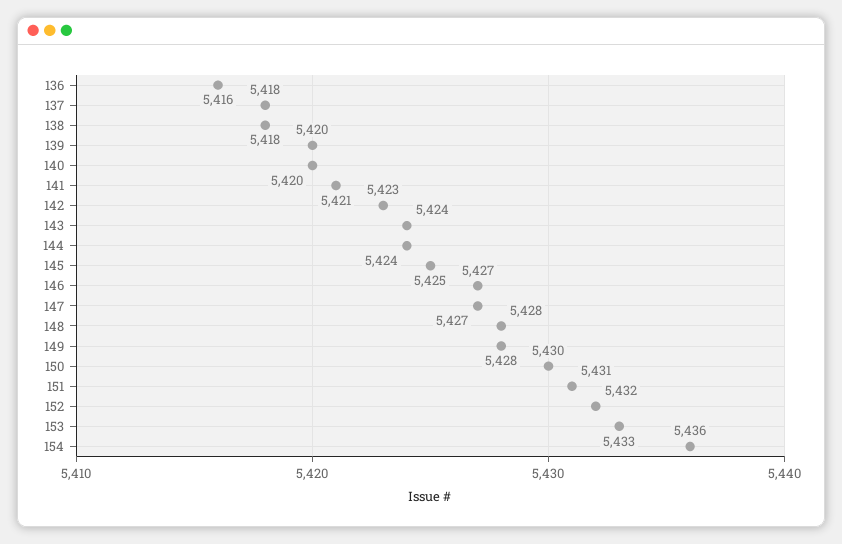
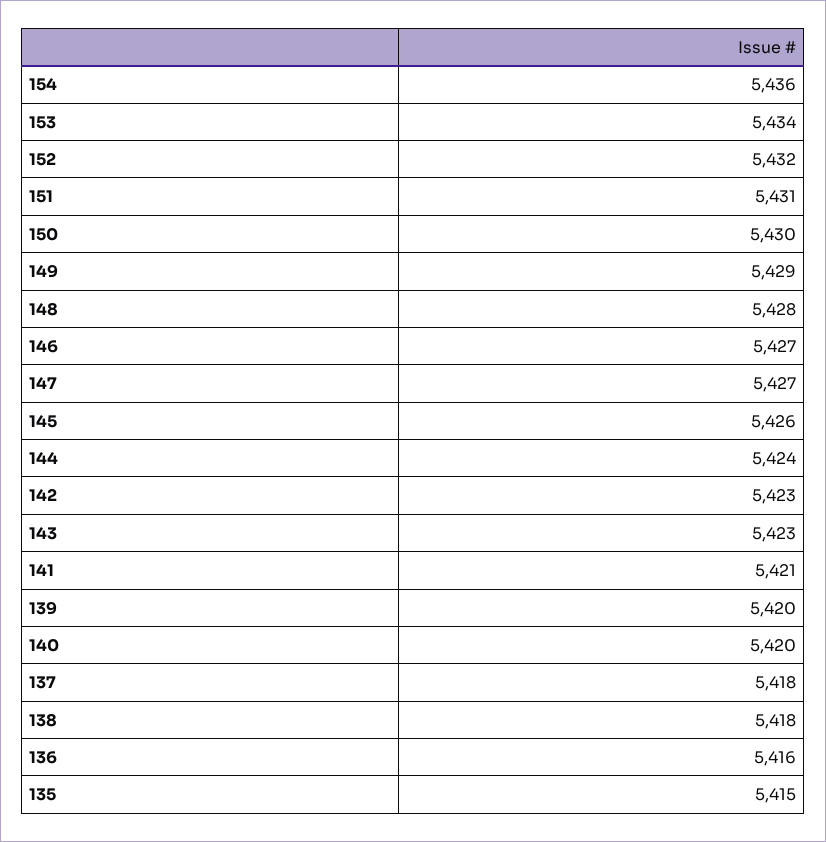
  {
    "136": 5416,
    "137": 5418,
    "138": 5418,
    "139": 5420,
    "140": 5420,
    "141": 5421,
    "142": 5423,
-   "143": 5424,
+   "143": 5423,
    "144": 5424,
-   "145": 5425,
+   "145": 5426,
    "146": 5427,
    "147": 5427,
    "148": 5428,
-   "149": 5428,
+   "149": 5429,
    "150": 5430,
    "151": 5431,
    "152": 5432,
-   "153": 5433,
+   "153": 5434,
-   "154": 5436
+   "154": 5436,
+   "135": 5415
  }

